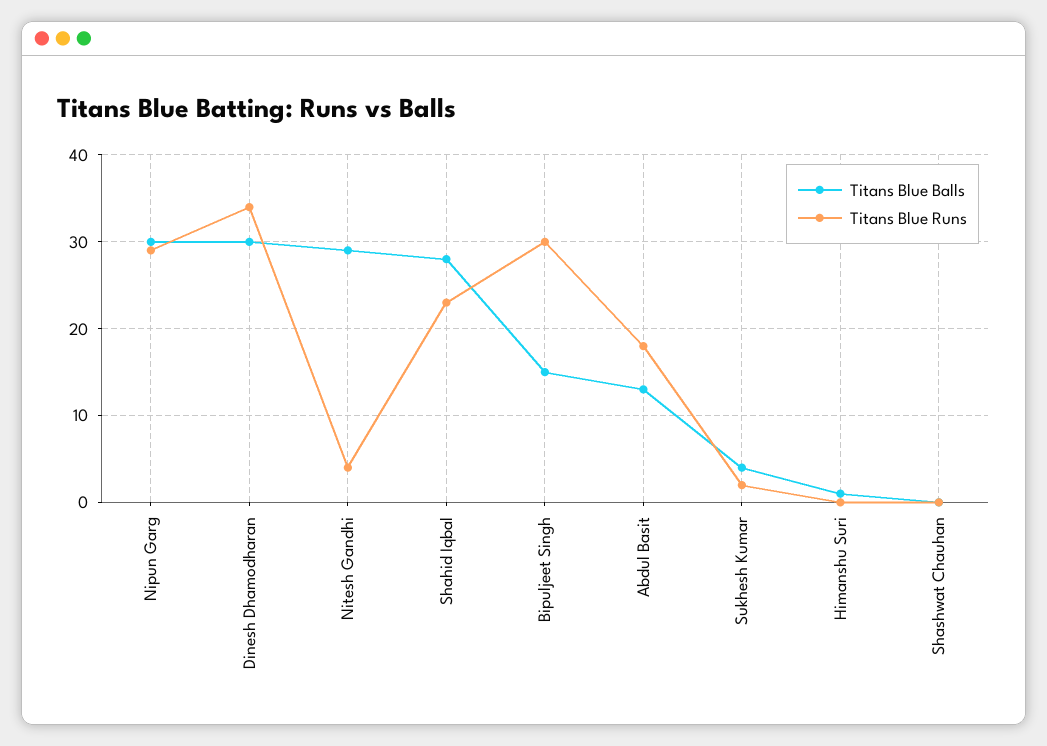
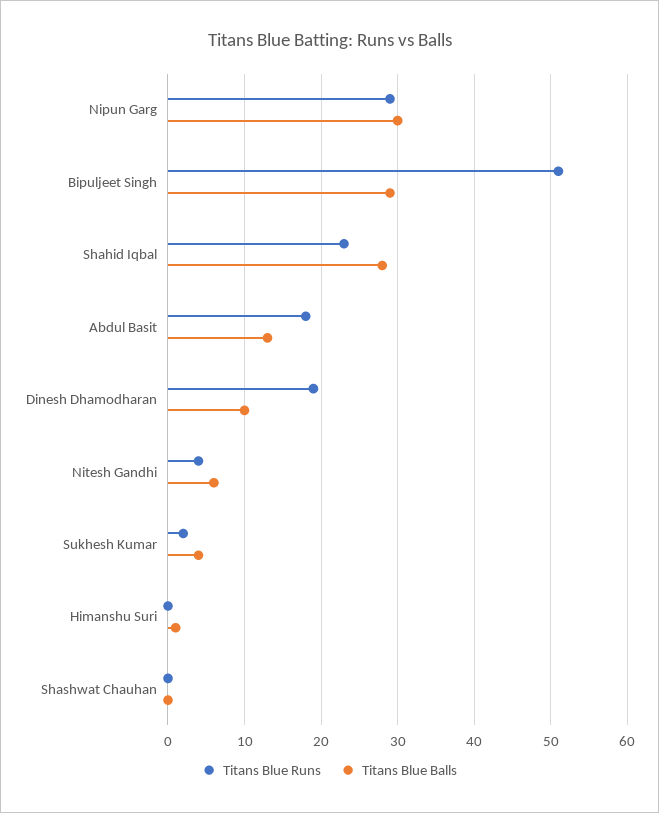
  {
    "Titans Blue Balls": {
      "Nipun Garg": 30,
-     "Dinesh Dhamodharan": 30,
+     "Dinesh Dhamodharan": 10,
-     "Nitesh Gandhi": 29,
+     "Nitesh Gandhi": 6,
      "Shahid Iqbal": 28,
-     "Bipuljeet Singh": 15,
+     "Bipuljeet Singh": 29,
      "Abdul Basit": 13,
      "Sukhesh Kumar": 4,
      "Himanshu Suri": 1,
      "Shashwat Chauhan": 0
    },
    "Titans Blue Runs": {
      "Nipun Garg": 29,
-     "Dinesh Dhamodharan": 34,
+     "Dinesh Dhamodharan": 19,
      "Nitesh Gandhi": 4,
      "Shahid Iqbal": 23,
-     "Bipuljeet Singh": 30,
+     "Bipuljeet Singh": 51,
      "Abdul Basit": 18,
      "Sukhesh Kumar": 2,
      "Himanshu Suri": 0,
      "Shashwat Chauhan": 0
    }
  }

